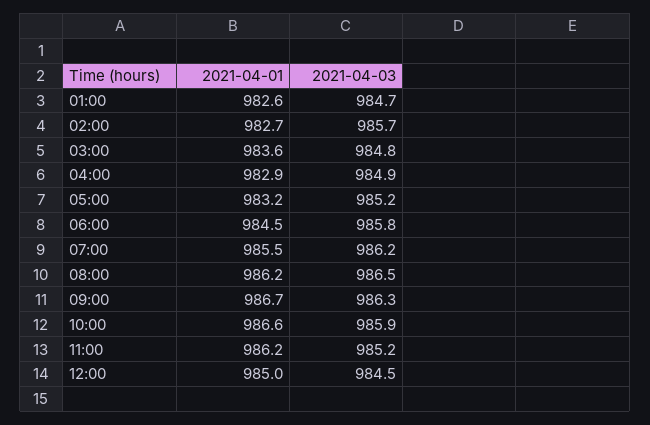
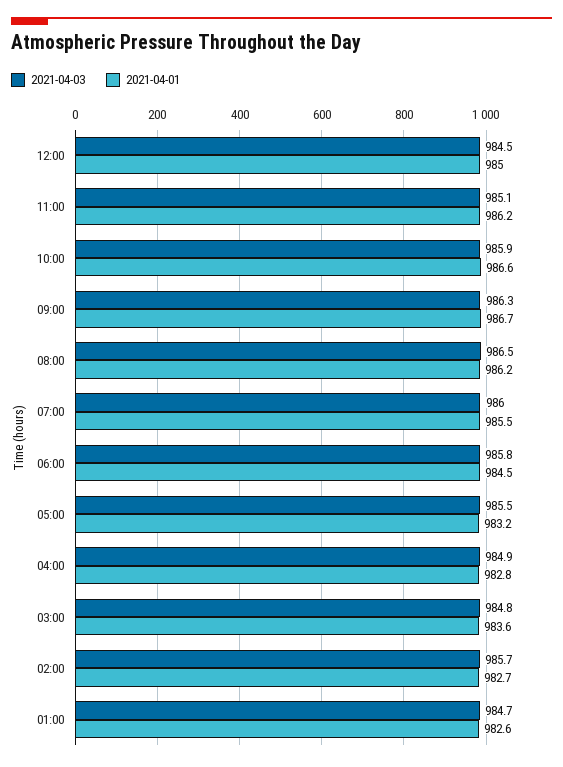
  {
    "2021-04-01": {
      "01:00": 982.6,
      "02:00": 982.7,
      "03:00": 983.6,
-     "04:00": 982.9,
+     "04:00": 982.8,
      "05:00": 983.2,
      "06:00": 984.5,
      "07:00": 985.5,
      "08:00": 986.2,
      "09:00": 986.7,
      "10:00": 986.6,
      "11:00": 986.2,
      "12:00": 985
    },
    "2021-04-03": {
      "01:00": 984.7,
      "02:00": 985.7,
      "03:00": 984.8,
      "04:00": 984.9,
-     "05:00": 985.2,
+     "05:00": 985.5,
      "06:00": 985.8,
-     "07:00": 986.2,
+     "07:00": 986,
      "08:00": 986.5,
      "09:00": 986.3,
      "10:00": 985.9,
-     "11:00": 985.2,
+     "11:00": 985.1,
      "12:00": 984.5
    }
  }

